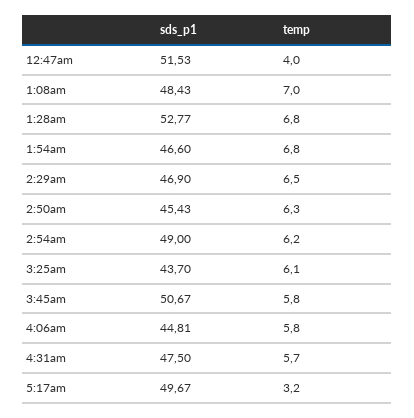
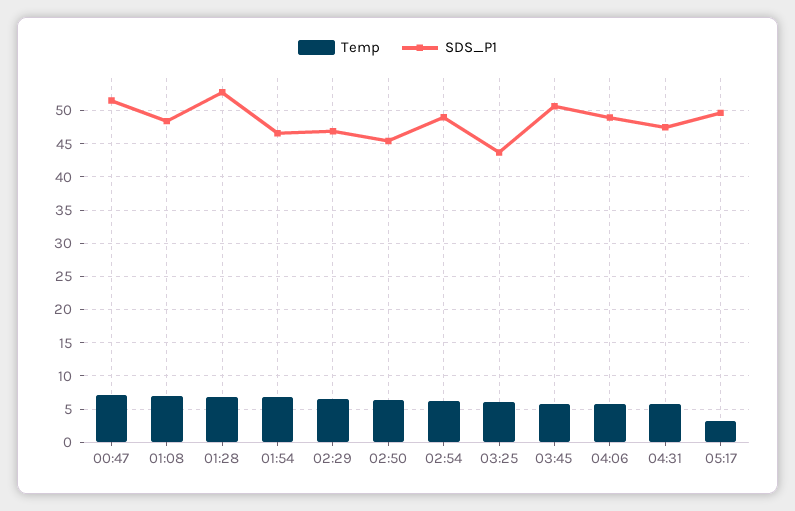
  {
    "sds_p1": {
      "12:47am": 51.53,
      "1:08am": 48.43,
      "1:28am": 52.77,
      "1:54am": 46.6,
      "2:29am": 46.9,
      "2:50am": 45.43,
      "2:54am": 49,
      "3:25am": 43.7,
      "3:45am": 50.67,
-     "4:06am": 44.81,
+     "4:06am": 49,
      "4:31am": 47.5,
      "5:17am": 49.67
    },
    "temp": {
-     "12:47am": 4,
+     "12:47am": 7,
      "1:08am": 7,
      "1:28am": 6.8,
      "1:54am": 6.8,
      "2:29am": 6.5,
      "2:50am": 6.3,
      "2:54am": 6.2,
      "3:25am": 6.1,
      "3:45am": 5.8,
      "4:06am": 5.8,
      "4:31am": 5.7,
      "5:17am": 3.2
    }
  }

